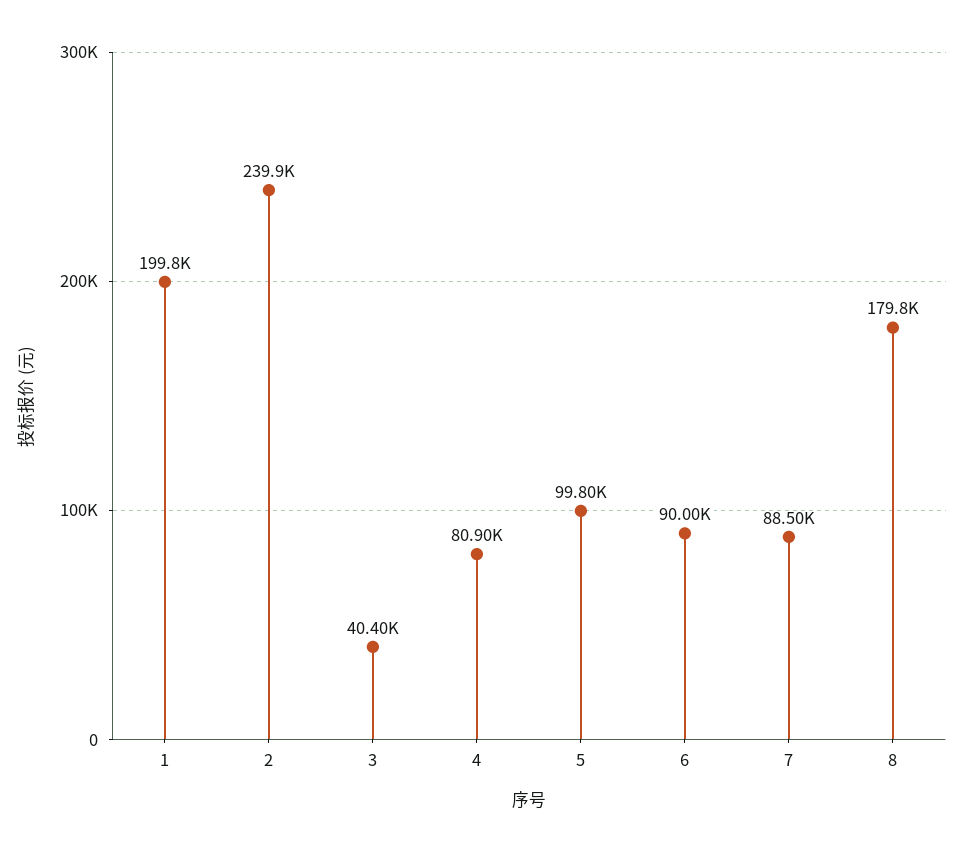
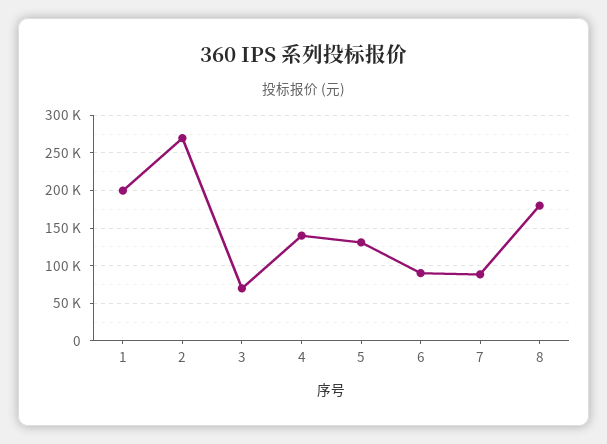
  {
    "1": 199800,
-   "2": 239900,
+   "2": 270000,
-   "3": 40400,
+   "3": 70000,
-   "4": 80900,
+   "4": 140000,
-   "5": 99800,
+   "5": 130000,
    "6": 90000,
    "7": 88500,
    "8": 179800
  }

